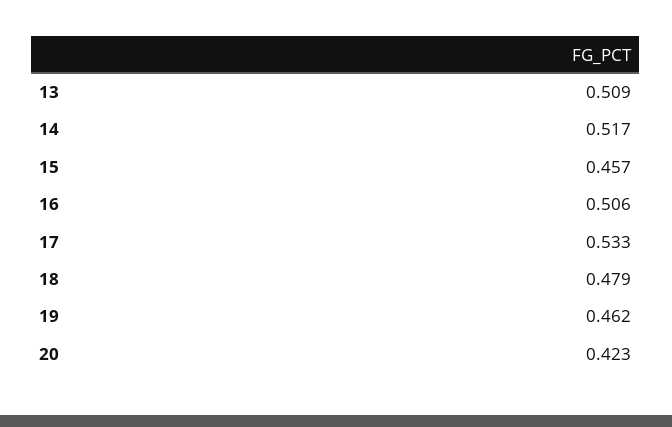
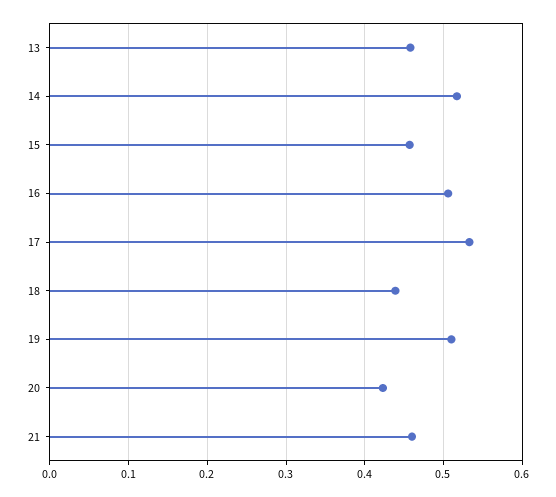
  {
-   "13": 0.509,
+   "13": 0.46,
    "14": 0.517,
    "15": 0.457,
    "16": 0.506,
    "17": 0.533,
-   "18": 0.479,
+   "18": 0.44,
-   "19": 0.462,
+   "19": 0.51,
-   "20": 0.423
+   "20": 0.423,
+   "21": 0.46
  }

